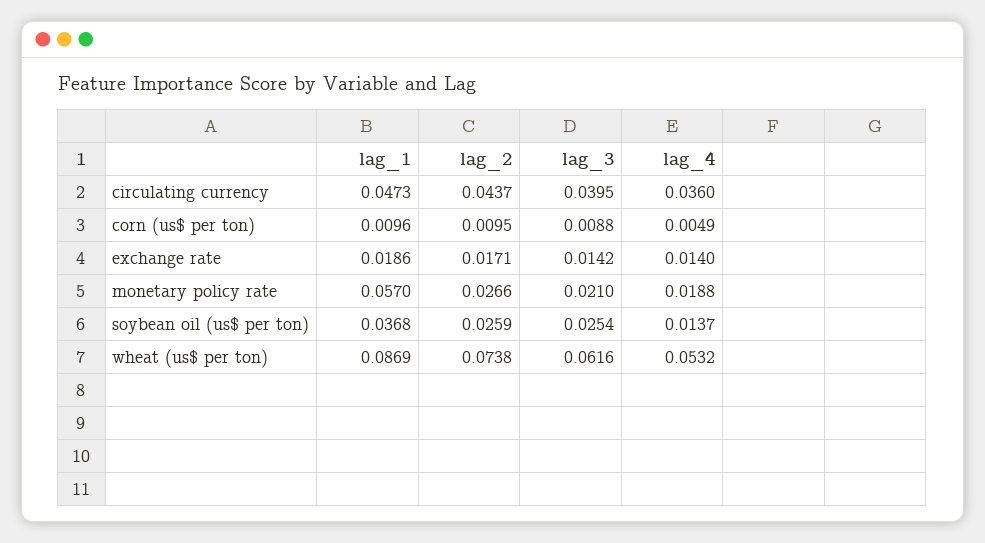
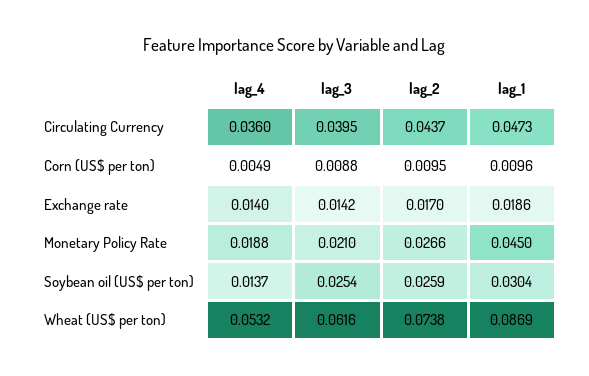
  {
    "lag_1": {
      "circulating currency": 0.0473,
      "corn (us$ per ton)": 0.0096,
      "exchange rate": 0.0186,
-     "monetary policy rate": 0.057,
+     "monetary policy rate": 0.045,
-     "soybean oil (us$ per ton)": 0.0368,
+     "soybean oil (us$ per ton)": 0.0304,
      "wheat (us$ per ton)": 0.0869
    },
    "lag_2": {
      "circulating currency": 0.0437,
      "corn (us$ per ton)": 0.0095,
-     "exchange rate": 0.0171,
+     "exchange rate": 0.017,
      "monetary policy rate": 0.0266,
      "soybean oil (us$ per ton)": 0.0259,
      "wheat (us$ per ton)": 0.0738
    },
    "lag_3": {
      "circulating currency": 0.0395,
      "corn (us$ per ton)": 0.0088,
      "exchange rate": 0.0142,
      "monetary policy rate": 0.021,
      "soybean oil (us$ per ton)": 0.0254,
      "wheat (us$ per ton)": 0.0616
    },
    "lag_4": {
      "circulating currency": 0.036,
      "corn (us$ per ton)": 0.0049,
      "exchange rate": 0.014,
      "monetary policy rate": 0.0188,
      "soybean oil (us$ per ton)": 0.0137,
      "wheat (us$ per ton)": 0.0532
    }
  }

